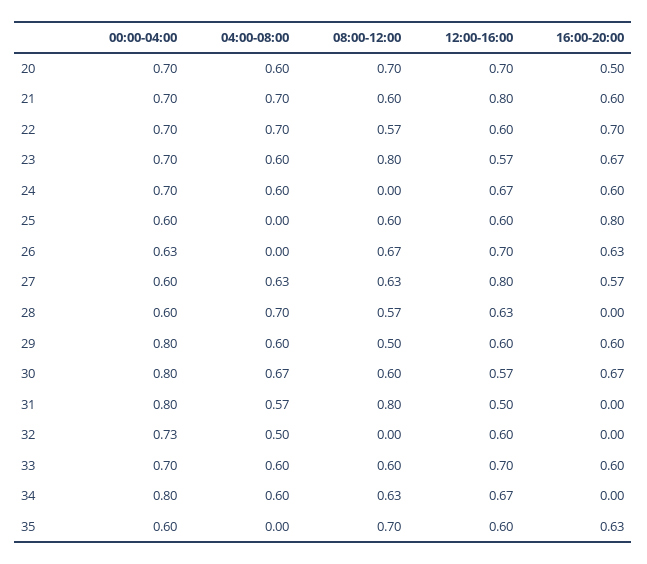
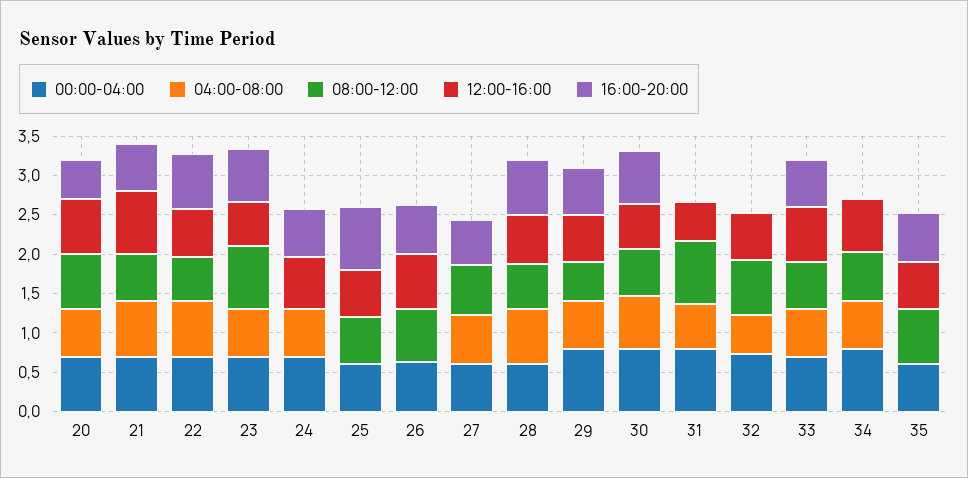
  {
    "00:00-04:00": {
      "20": 0.7,
      "21": 0.7,
      "22": 0.7,
      "23": 0.7,
      "24": 0.7,
      "25": 0.6,
      "26": 0.63,
      "27": 0.6,
      "28": 0.6,
      "29": 0.8,
      "30": 0.8,
      "31": 0.8,
      "32": 0.73,
      "33": 0.7,
      "34": 0.8,
      "35": 0.6
    },
    "04:00-08:00": {
      "20": 0.6,
      "21": 0.7,
      "22": 0.7,
      "23": 0.6,
      "24": 0.6,
      "25": 0,
      "26": 0,
      "27": 0.63,
      "28": 0.7,
      "29": 0.6,
      "30": 0.67,
      "31": 0.57,
      "32": 0.5,
      "33": 0.6,
      "34": 0.6,
      "35": 0
    },
    "08:00-12:00": {
      "20": 0.7,
      "21": 0.6,
      "22": 0.57,
      "23": 0.8,
      "24": 0,
      "25": 0.6,
      "26": 0.67,
      "27": 0.63,
      "28": 0.57,
      "29": 0.5,
      "30": 0.6,
      "31": 0.8,
-     "32": 0,
+     "32": 0.75,
      "33": 0.6,
      "34": 0.63,
      "35": 0.7
    },
    "12:00-16:00": {
      "20": 0.7,
      "21": 0.8,
      "22": 0.6,
      "23": 0.57,
      "24": 0.67,
      "25": 0.6,
      "26": 0.7,
-     "27": 0.8,
+     "27": 0,
      "28": 0.63,
      "29": 0.6,
      "30": 0.57,
      "31": 0.5,
      "32": 0.6,
      "33": 0.7,
      "34": 0.67,
      "35": 0.6
    },
    "16:00-20:00": {
      "20": 0.5,
      "21": 0.6,
      "22": 0.7,
      "23": 0.67,
      "24": 0.6,
      "25": 0.8,
      "26": 0.63,
      "27": 0.57,
-     "28": 0,
+     "28": 0.75,
      "29": 0.6,
      "30": 0.67,
      "31": 0,
      "32": 0,
      "33": 0.6,
      "34": 0,
      "35": 0.63
    }
  }

